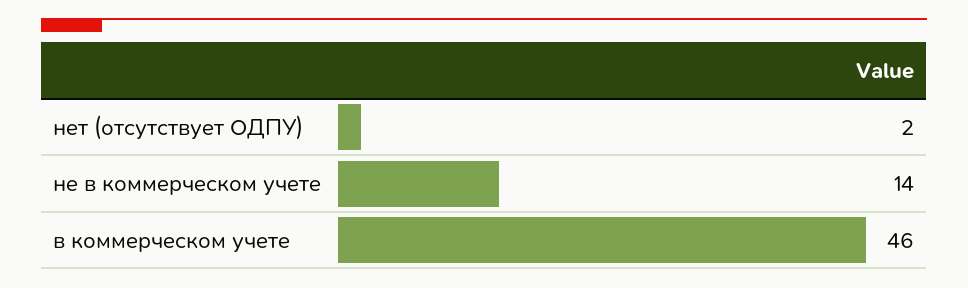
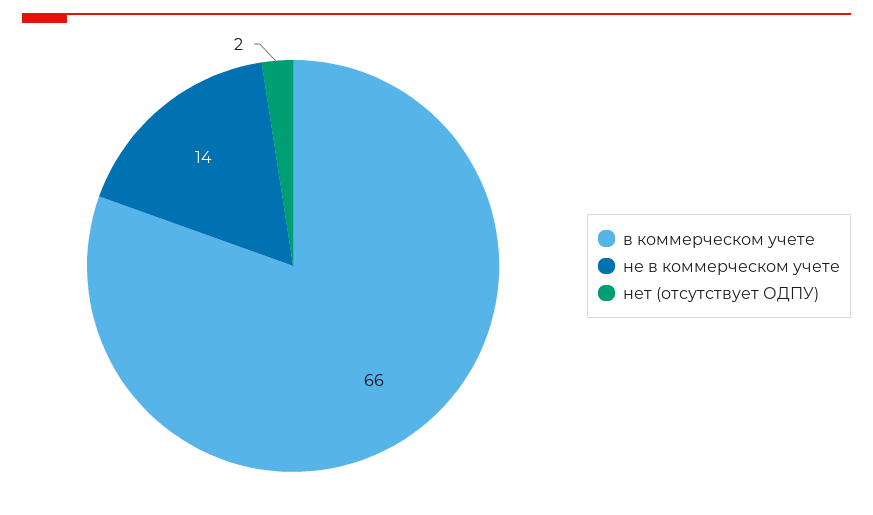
  {
    "нет (отсутствует ОДПУ)": 2,
    "не в коммерческом учете": 14,
-   "в коммерческом учете": 46
+   "в коммерческом учете": 66
  }

